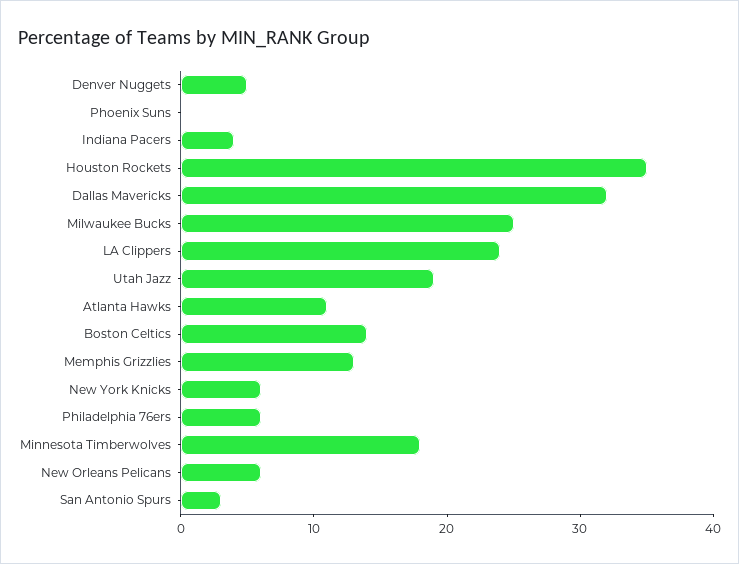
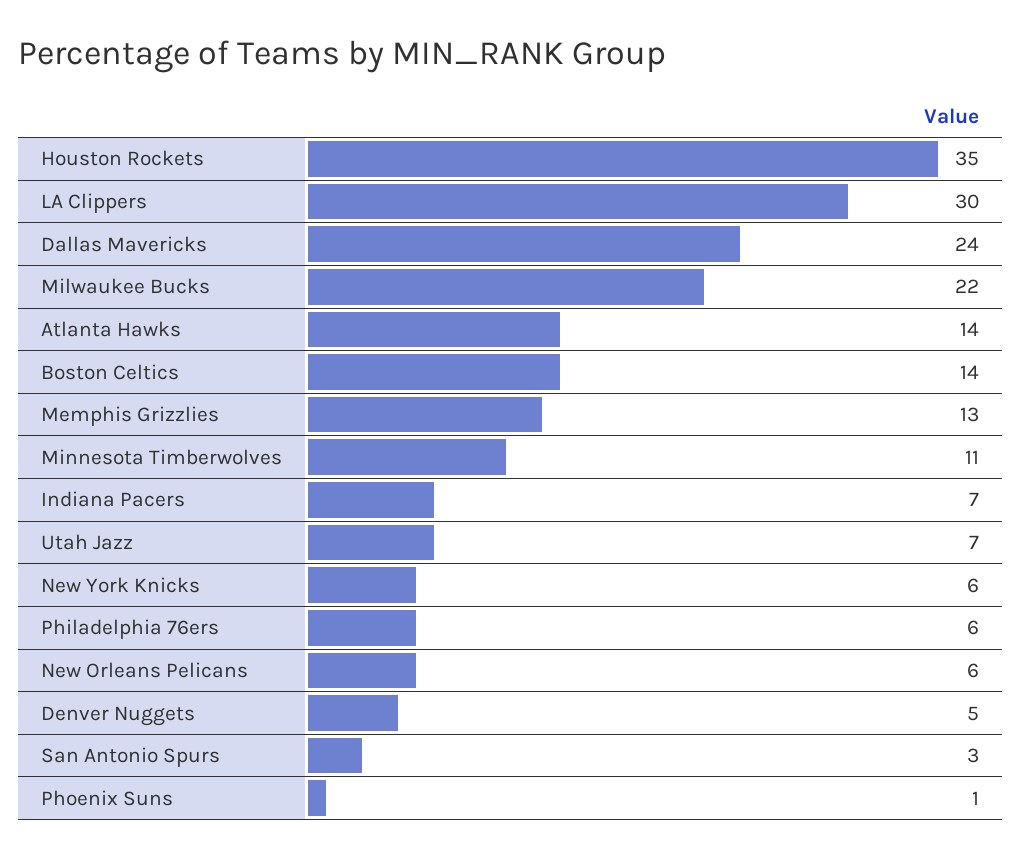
  {
    "Denver Nuggets": 5,
-   "Phoenix Suns": 0,
+   "Phoenix Suns": 1,
-   "Indiana Pacers": 4,
+   "Indiana Pacers": 7,
    "Houston Rockets": 35,
-   "Dallas Mavericks": 32,
+   "Dallas Mavericks": 24,
-   "Milwaukee Bucks": 25,
+   "Milwaukee Bucks": 22,
-   "LA Clippers": 24,
+   "LA Clippers": 30,
-   "Utah Jazz": 19,
+   "Utah Jazz": 7,
-   "Atlanta Hawks": 11,
+   "Atlanta Hawks": 14,
    "Boston Celtics": 14,
    "Memphis Grizzlies": 13,
    "New York Knicks": 6,
    "Philadelphia 76ers": 6,
-   "Minnesota Timberwolves": 18,
+   "Minnesota Timberwolves": 11,
    "New Orleans Pelicans": 6,
    "San Antonio Spurs": 3
  }

